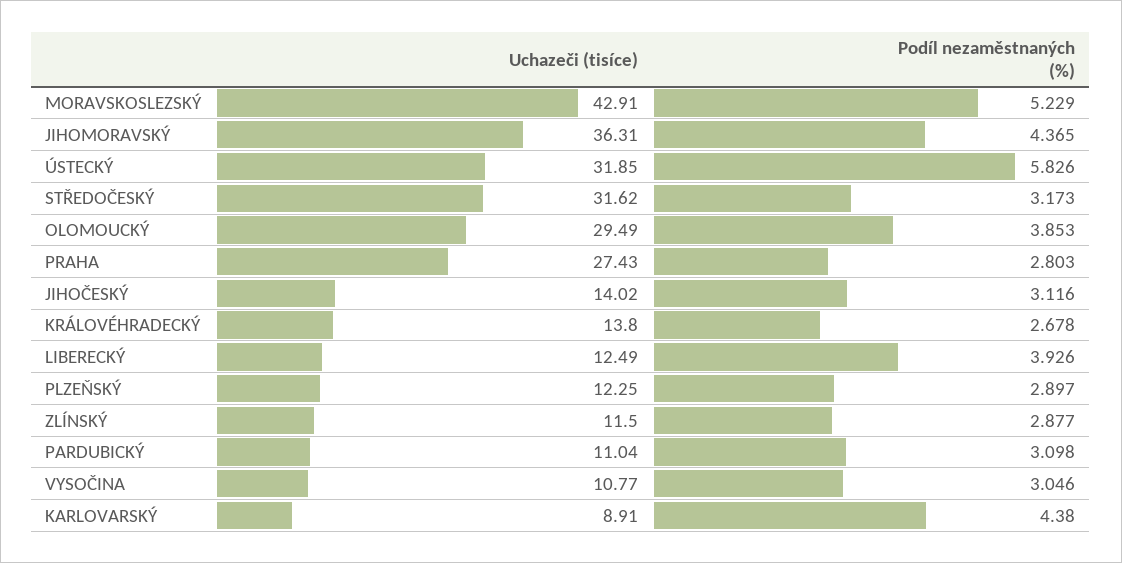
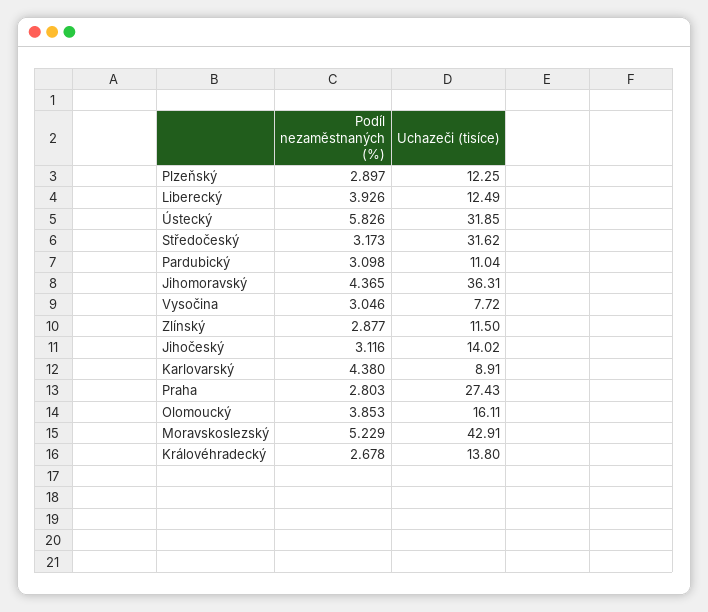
  {
    "Uchazeči (tisíce)": {
      "MORAVSKOSLEZSKÝ": 42.91,
      "JIHOMORAVSKÝ": 36.31,
      "ÚSTECKÝ": 31.85,
      "STŘEDOČESKÝ": 31.62,
-     "OLOMOUCKÝ": 29.49,
+     "OLOMOUCKÝ": 16.11,
      "PRAHA": 27.43,
      "JIHOČESKÝ": 14.02,
      "KRÁLOVÉHRADECKÝ": 13.8,
      "LIBERECKÝ": 12.49,
      "PLZEŇSKÝ": 12.25,
      "ZLÍNSKÝ": 11.5,
      "PARDUBICKÝ": 11.04,
-     "VYSOČINA": 10.77,
+     "VYSOČINA": 7.72,
      "KARLOVARSKÝ": 8.91
    },
    "Podíl nezaměstnaných (%)": {
      "MORAVSKOSLEZSKÝ": 5.229,
      "JIHOMORAVSKÝ": 4.365,
      "ÚSTECKÝ": 5.826,
      "STŘEDOČESKÝ": 3.173,
      "OLOMOUCKÝ": 3.853,
      "PRAHA": 2.803,
      "JIHOČESKÝ": 3.116,
      "KRÁLOVÉHRADECKÝ": 2.678,
      "LIBERECKÝ": 3.926,
      "PLZEŇSKÝ": 2.897,
      "ZLÍNSKÝ": 2.877,
      "PARDUBICKÝ": 3.098,
      "VYSOČINA": 3.046,
      "KARLOVARSKÝ": 4.38
    }
  }

